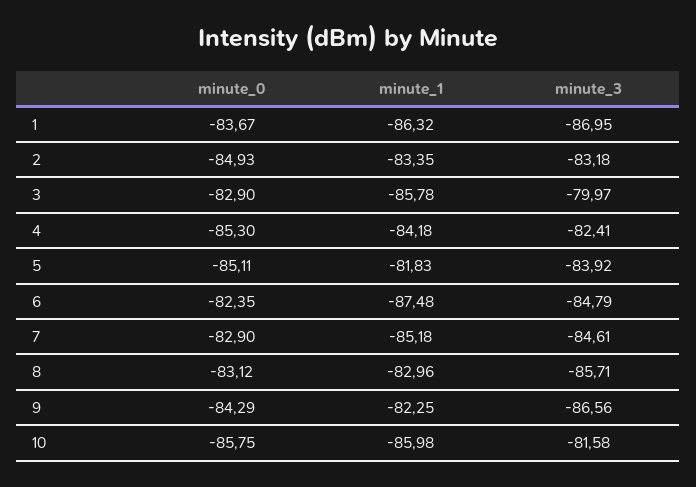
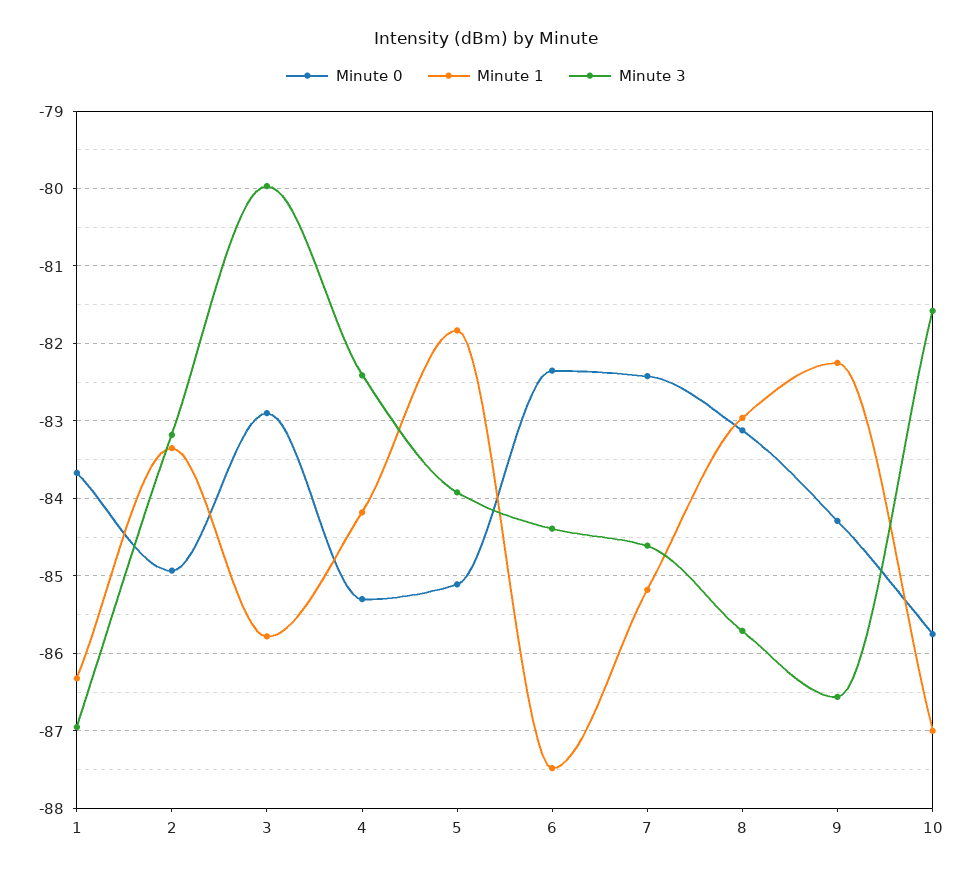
  {
    "minute_0": {
      "1": -83.67,
      "2": -84.93,
      "3": -82.9,
      "4": -85.3,
      "5": -85.11,
      "6": -82.35,
-     "7": -82.9,
+     "7": -82.4,
      "8": -83.12,
      "9": -84.29,
      "10": -85.75
    },
    "minute_1": {
      "1": -86.32,
      "2": -83.35,
      "3": -85.78,
      "4": -84.18,
      "5": -81.83,
      "6": -87.48,
      "7": -85.18,
      "8": -82.96,
      "9": -82.25,
-     "10": -85.98
+     "10": -87
    },
    "minute_3": {
      "1": -86.95,
      "2": -83.18,
      "3": -79.97,
      "4": -82.41,
      "5": -83.92,
-     "6": -84.79,
+     "6": -84.4,
      "7": -84.61,
      "8": -85.71,
      "9": -86.56,
      "10": -81.58
    }
  }

